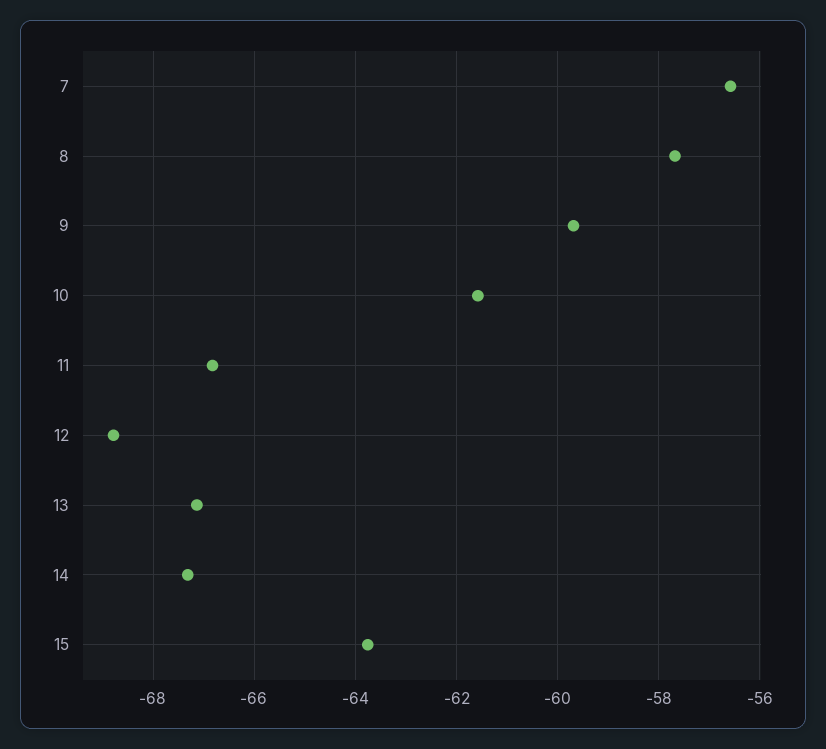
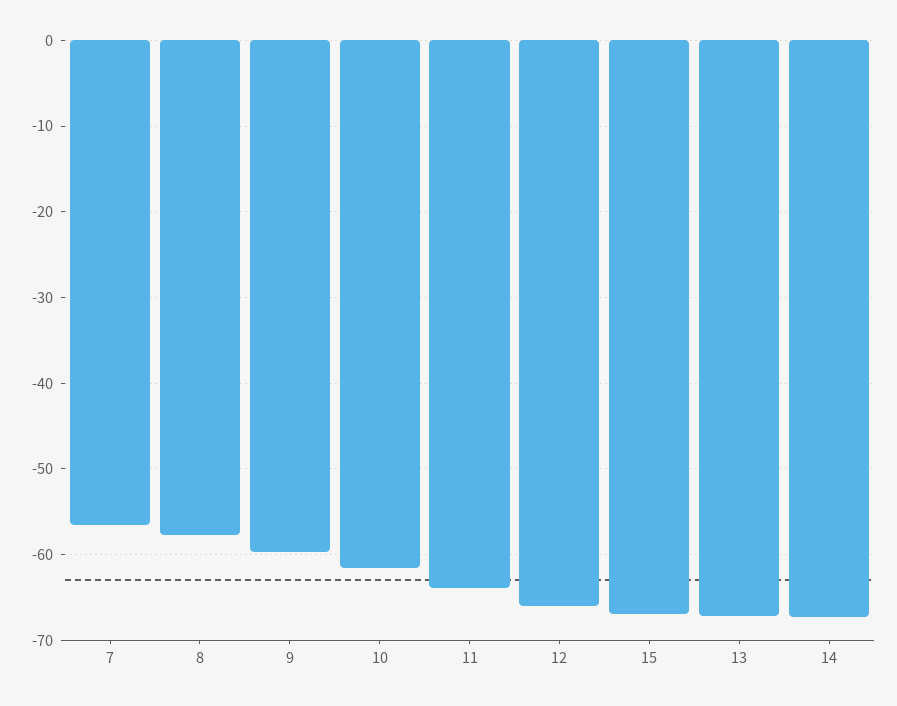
  {
    "7": -56.6,
    "8": -57.6,
    "9": -59.6,
    "10": -61.6,
-   "11": -66.8,
+   "11": -64,
-   "12": -68.8,
+   "12": -66,
    "13": -67.2,
    "14": -67.4,
-   "15": -63.8
+   "15": -67
  }

